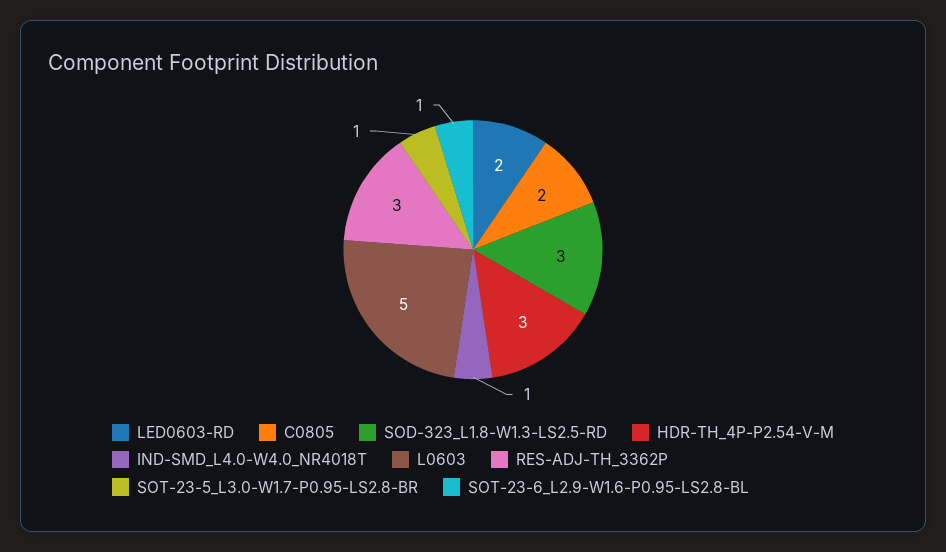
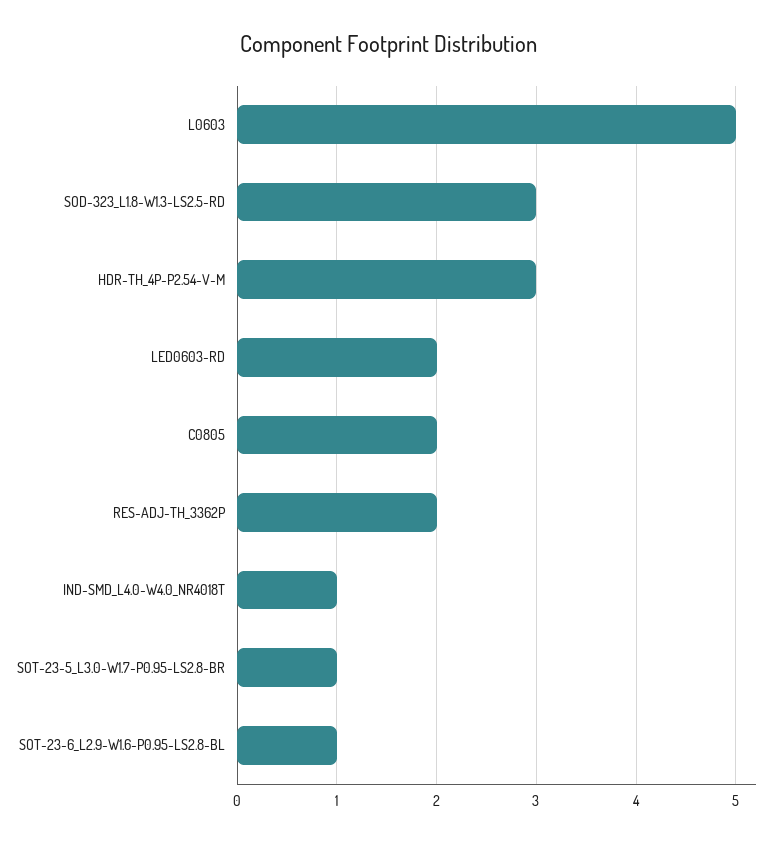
  {
    "LED0603-RD": 2,
    "C0805": 2,
    "SOD-323_L1.8-W1.3-LS2.5-RD": 3,
    "HDR-TH_4P-P2.54-V-M": 3,
    "IND-SMD_L4.0-W4.0_NR4018T": 1,
    "L0603": 5,
-   "RES-ADJ-TH_3362P": 3,
+   "RES-ADJ-TH_3362P": 2,
    "SOT-23-5_L3.0-W1.7-P0.95-LS2.8-BR": 1,
    "SOT-23-6_L2.9-W1.6-P0.95-LS2.8-BL": 1
  }

